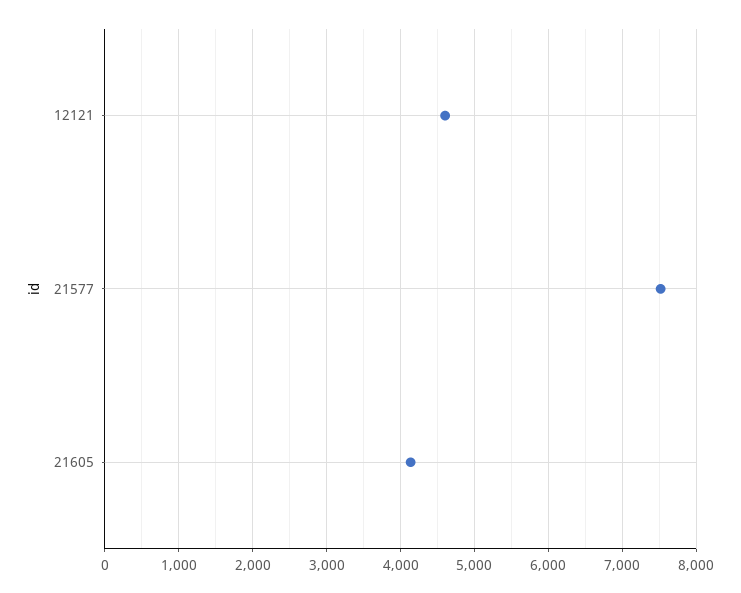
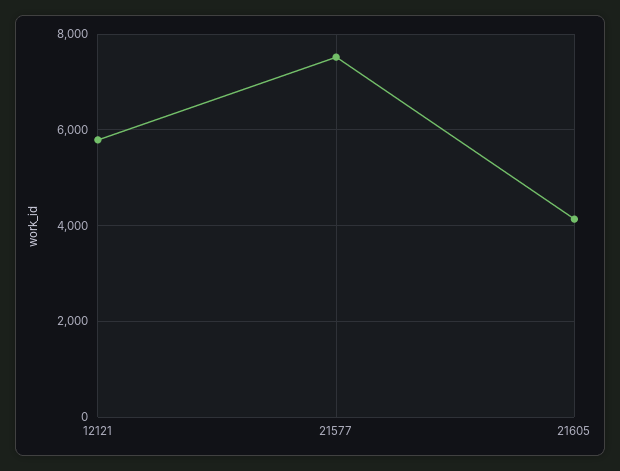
  {
-   "12121": 4600,
+   "12121": 5800,
    "21577": 7500,
    "21605": 4100
  }

